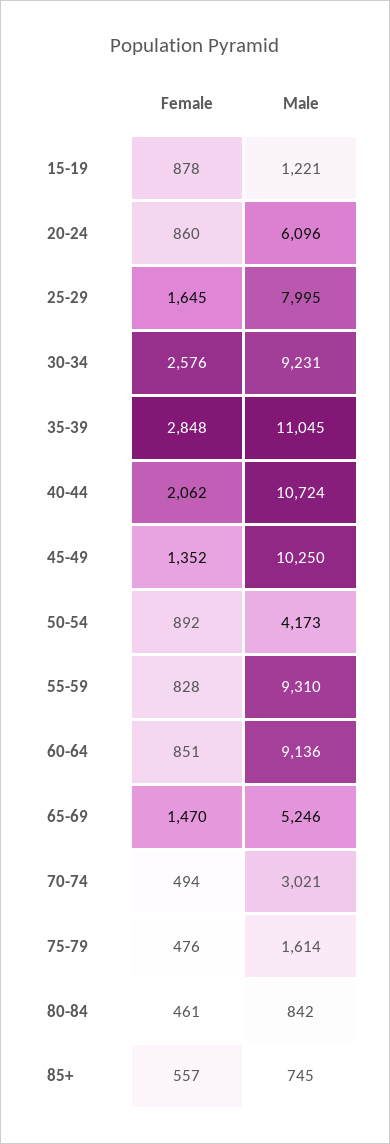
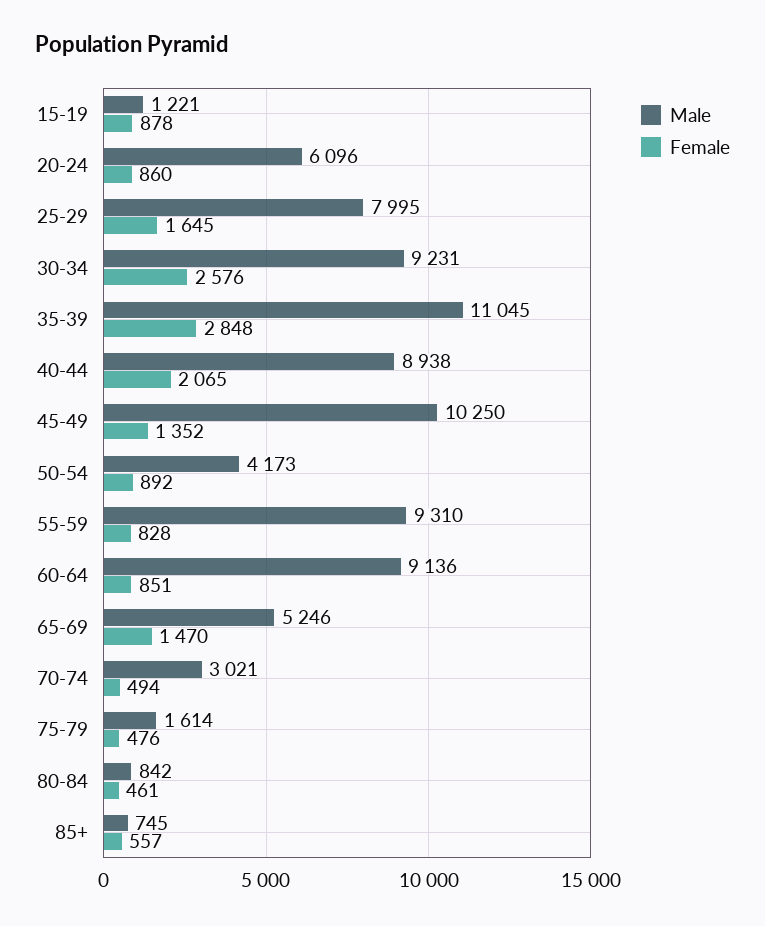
  {
    "Female": {
      "15-19": 878,
      "20-24": 860,
      "25-29": 1645,
      "30-34": 2576,
      "35-39": 2848,
-     "40-44": 2062,
+     "40-44": 2065,
      "45-49": 1352,
      "50-54": 892,
      "55-59": 828,
      "60-64": 851,
      "65-69": 1470,
      "70-74": 494,
      "75-79": 476,
      "80-84": 461,
      "85+": 557
    },
    "Male": {
      "15-19": 1221,
      "20-24": 6096,
      "25-29": 7995,
      "30-34": 9231,
      "35-39": 11045,
-     "40-44": 10724,
+     "40-44": 8938,
      "45-49": 10250,
      "50-54": 4173,
      "55-59": 9310,
      "60-64": 9136,
      "65-69": 5246,
      "70-74": 3021,
      "75-79": 1614,
      "80-84": 842,
      "85+": 745
    }
  }

